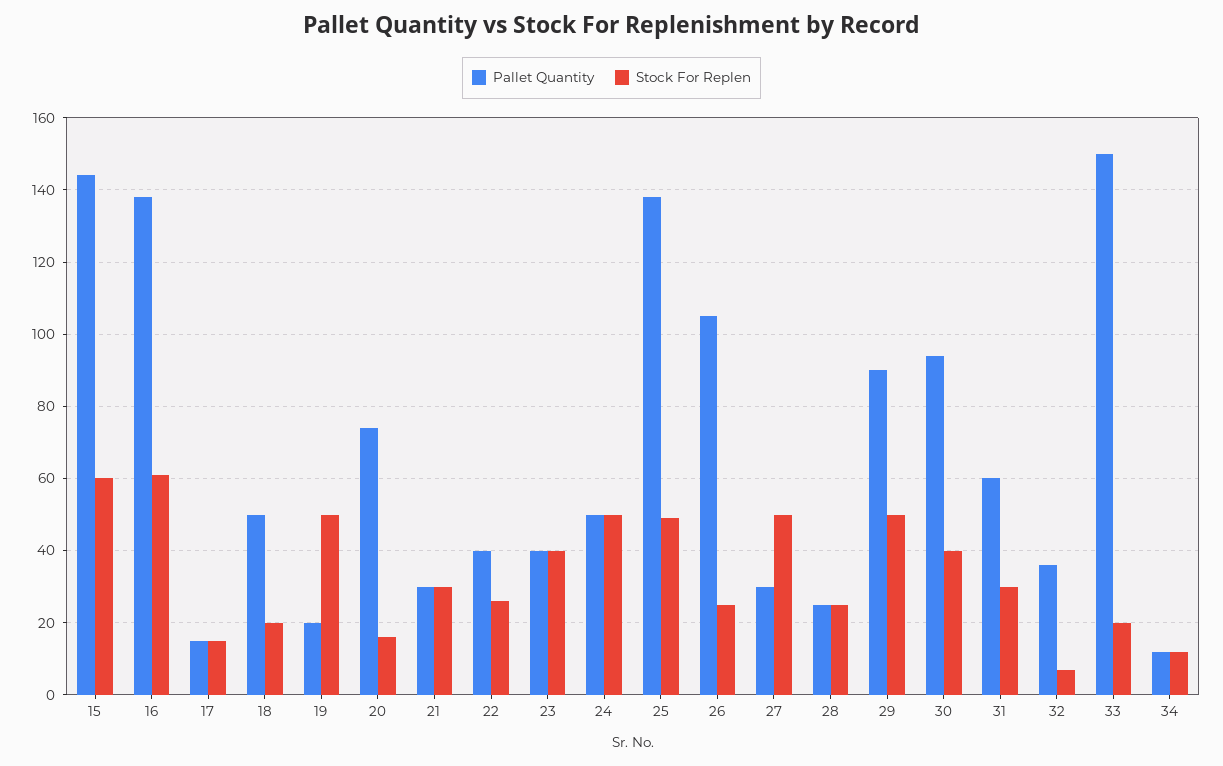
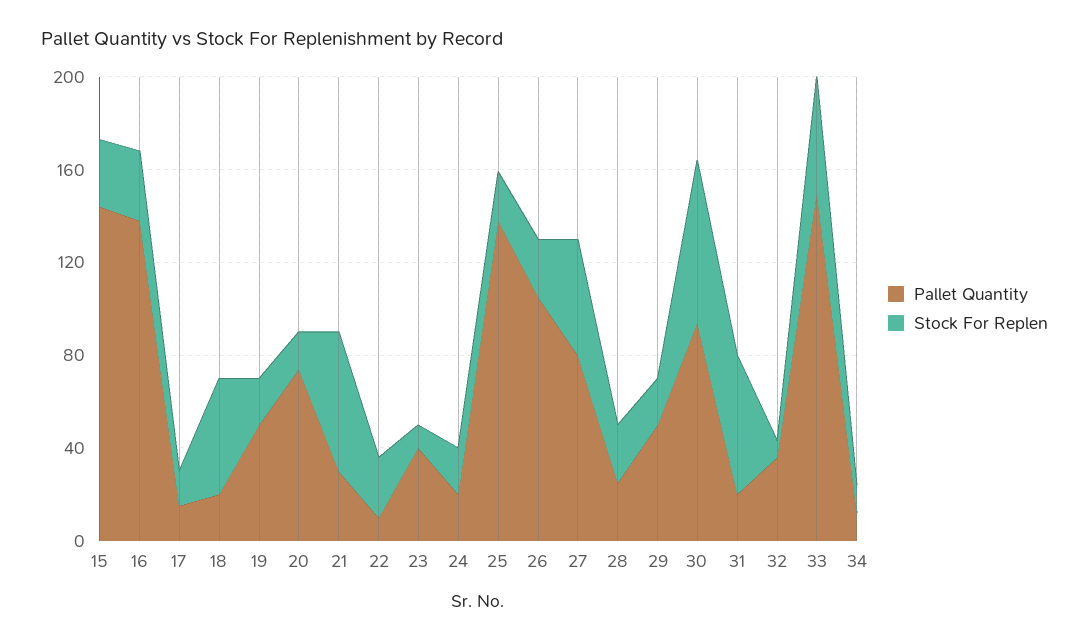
  {
    "Pallet Quantity": {
      "15": 145,
      "16": 140,
      "17": 15,
-     "18": 50,
+     "18": 20,
-     "19": 20,
+     "19": 50,
      "20": 75,
      "21": 30,
-     "22": 40,
+     "22": 10,
      "23": 40,
-     "24": 50,
+     "24": 20,
      "25": 140,
      "26": 105,
-     "27": 30,
+     "27": 80,
      "28": 25,
-     "29": 90,
+     "29": 50,
      "30": 95,
-     "31": 60,
+     "31": 20,
      "32": 35,
      "33": 150,
      "34": 10
    },
    "Stock For Replen": {
-     "15": 60,
+     "15": 30,
-     "16": 60,
+     "16": 30,
      "17": 15,
-     "18": 20,
+     "18": 50,
-     "19": 50,
+     "19": 20,
      "20": 15,
-     "21": 30,
+     "21": 60,
      "22": 25,
-     "23": 40,
+     "23": 10,
-     "24": 50,
+     "24": 20,
-     "25": 50,
+     "25": 20,
      "26": 25,
      "27": 50,
      "28": 25,
-     "29": 50,
+     "29": 20,
-     "30": 40,
+     "30": 70,
-     "31": 30,
+     "31": 60,
      "32": 5,
-     "33": 20,
+     "33": 50,
      "34": 10
    }
  }

